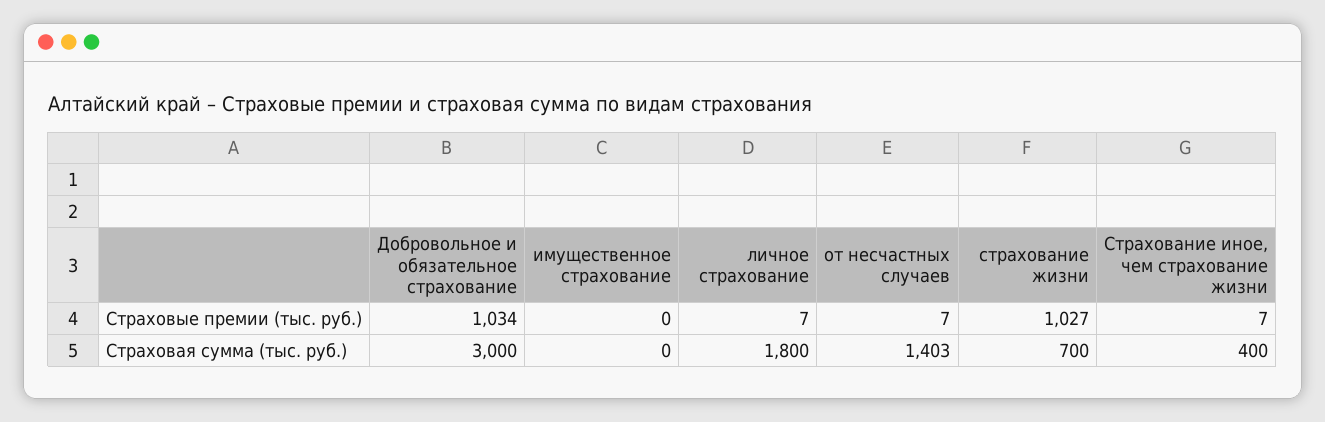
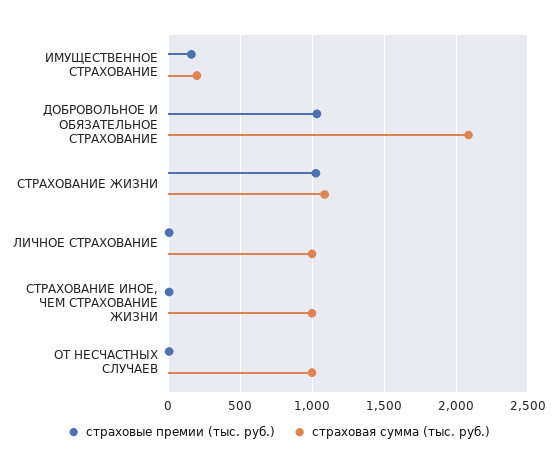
  {
    "Страховые премии (тыс. руб.)": {
      "Добровольное и обязательное страхование": 1034,
-     "имущественное страхование": 0,
+     "имущественное страхование": 150,
      "личное страхование": 7,
      "от несчастных случаев": 7,
      "страхование жизни": 1027,
      "Страхование иное, чем страхование жизни": 7
    },
    "Страховая сумма (тыс. руб.)": {
-     "Добровольное и обязательное страхование": 3000,
+     "Добровольное и обязательное страхование": 2100,
-     "имущественное страхование": 0,
+     "имущественное страхование": 200,
-     "личное страхование": 1800,
+     "личное страхование": 1000,
-     "от несчастных случаев": 1403,
+     "от несчастных случаев": 1000,
-     "страхование жизни": 700,
+     "страхование жизни": 1100,
-     "Страхование иное, чем страхование жизни": 400
+     "Страхование иное, чем страхование жизни": 1000
    }
  }

